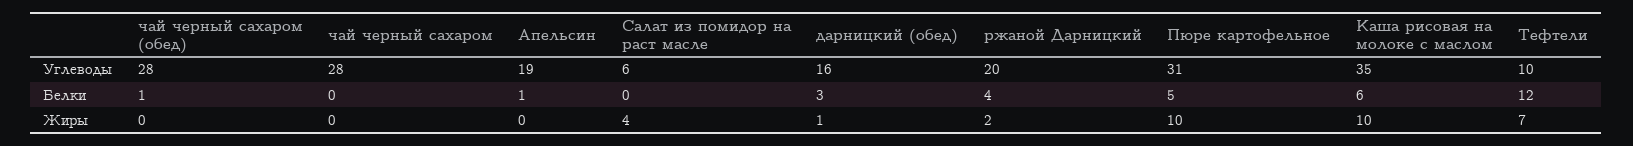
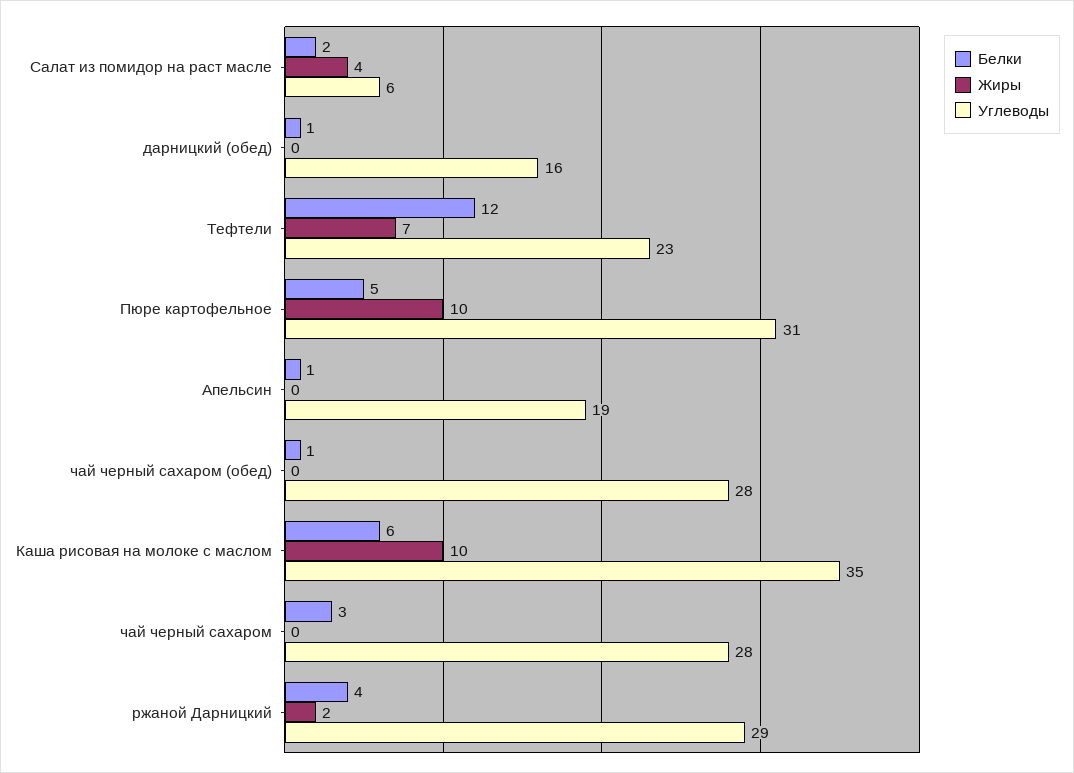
  {
    "Углеводы": {
      "чай черный сахаром (обед)": 28,
      "чай черный сахаром": 28,
      "Апельсин": 19,
      "Салат из помидор на раст масле": 6,
      "дарницкий (обед)": 16,
-     "ржаной Дарницкий": 20,
+     "ржаной Дарницкий": 29,
      "Пюре картофельное": 31,
      "Каша рисовая на молоке с маслом": 35,
-     "Тефтели": 10
+     "Тефтели": 23
    },
    "Белки": {
      "чай черный сахаром (обед)": 1,
-     "чай черный сахаром": 0,
+     "чай черный сахаром": 3,
      "Апельсин": 1,
-     "Салат из помидор на раст масле": 0,
+     "Салат из помидор на раст масле": 2,
-     "дарницкий (обед)": 3,
+     "дарницкий (обед)": 1,
      "ржаной Дарницкий": 4,
      "Пюре картофельное": 5,
      "Каша рисовая на молоке с маслом": 6,
      "Тефтели": 12
    },
    "Жиры": {
      "чай черный сахаром (обед)": 0,
      "чай черный сахаром": 0,
      "Апельсин": 0,
      "Салат из помидор на раст масле": 4,
-     "дарницкий (обед)": 1,
+     "дарницкий (обед)": 0,
      "ржаной Дарницкий": 2,
      "Пюре картофельное": 10,
      "Каша рисовая на молоке с маслом": 10,
      "Тефтели": 7
    }
  }

